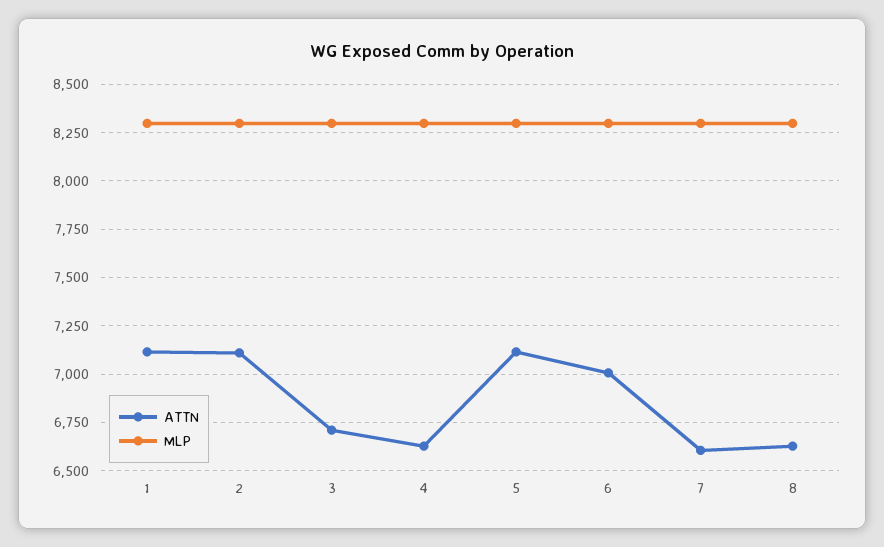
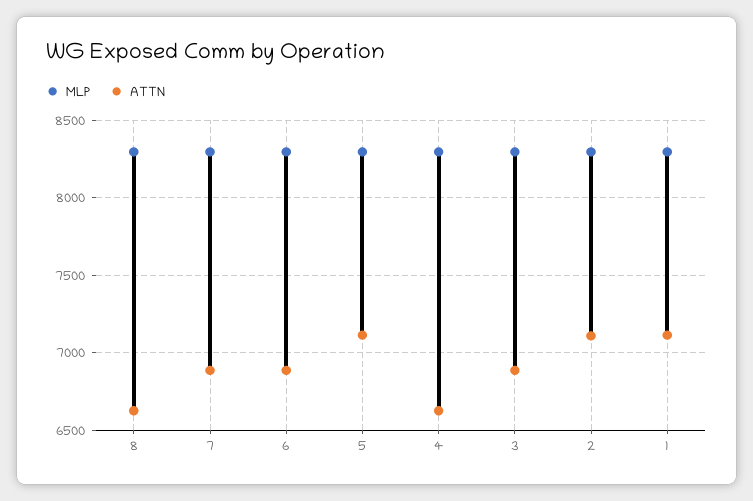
  {
    "ATTN": {
      "1": 7100,
      "2": 7100,
-     "3": 6700,
+     "3": 6900,
      "4": 6650,
      "5": 7100,
-     "6": 7000,
+     "6": 6900,
-     "7": 6600,
+     "7": 6900,
      "8": 6650
    },
    "MLP": {
      "1": 8300,
      "2": 8300,
      "3": 8300,
      "4": 8300,
      "5": 8300,
      "6": 8300,
      "7": 8300,
      "8": 8300
    }
  }

